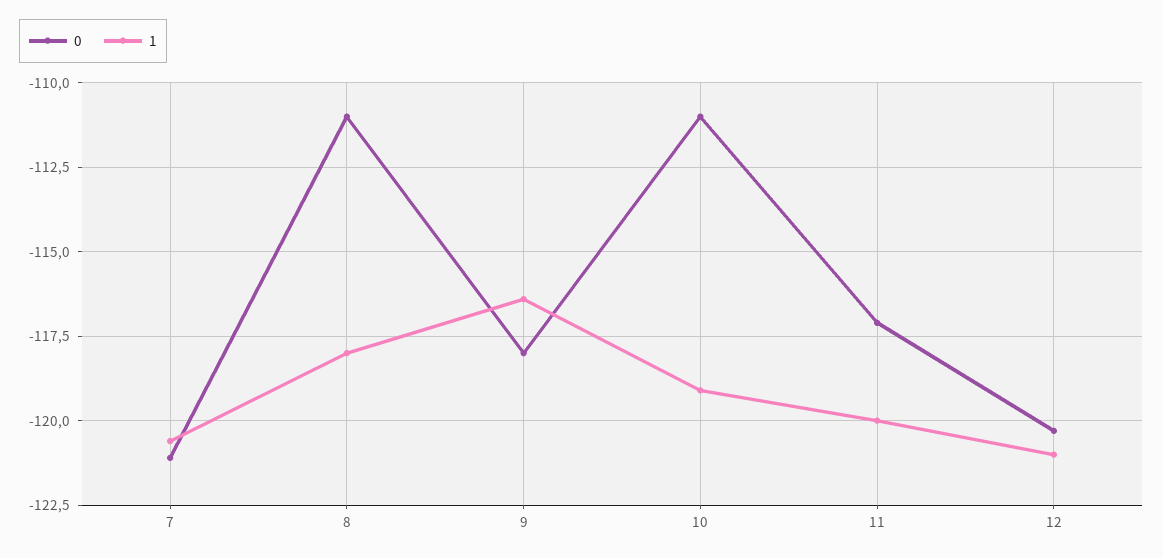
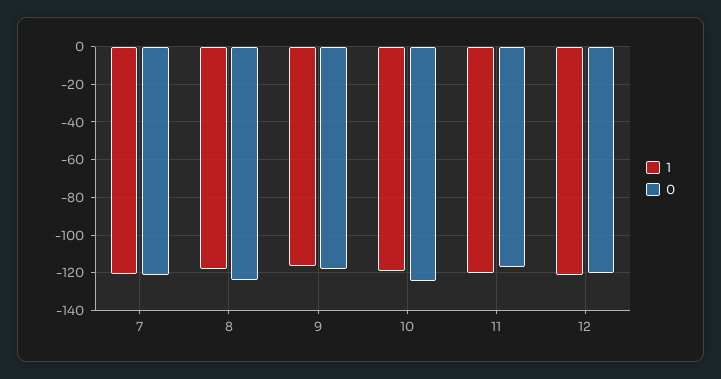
  {
    "0": {
      "7": -121,
-     "8": -111,
+     "8": -125,
      "9": -118,
-     "10": -111,
+     "10": -125,
      "11": -117,
      "12": -120.5
    },
    "1": {
      "7": -120.5,
      "8": -118,
      "9": -116.5,
      "10": -119,
      "11": -120,
      "12": -121
    }
  }

